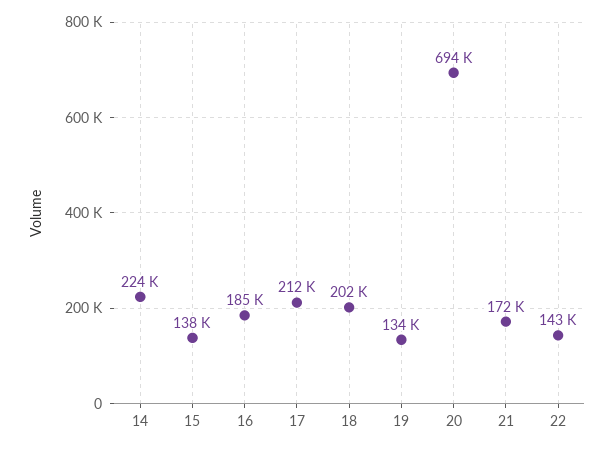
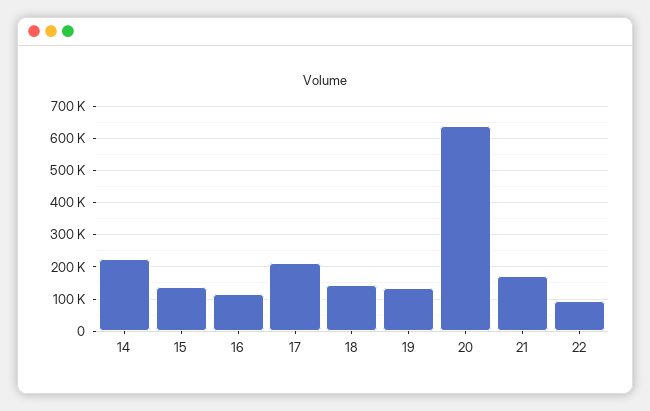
  {
    "14": 224000,
    "15": 138000,
-   "16": 185000,
+   "16": 120000,
    "17": 212000,
-   "18": 202000,
+   "18": 140000,
    "19": 134000,
-   "20": 694000,
+   "20": 640000,
    "21": 172000,
-   "22": 143000
+   "22": 100000
  }

